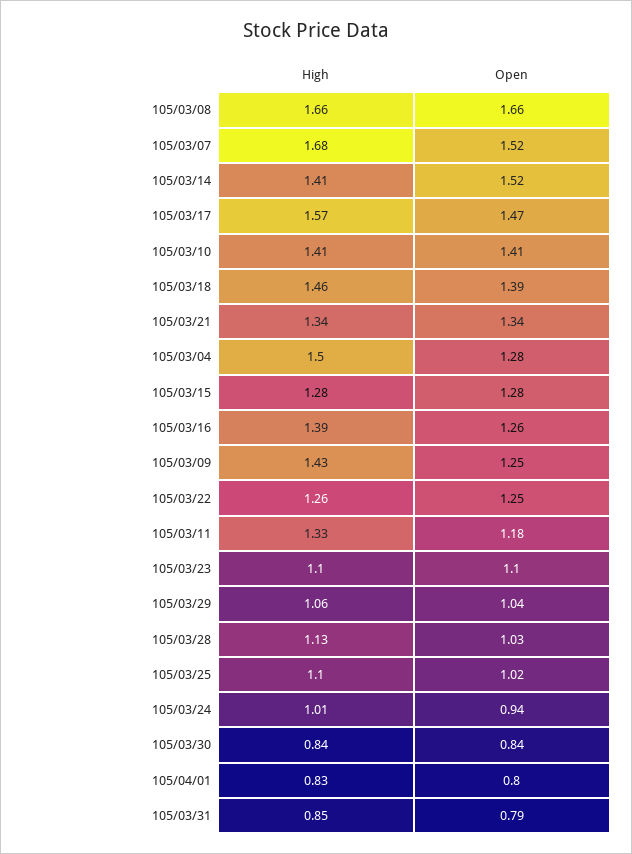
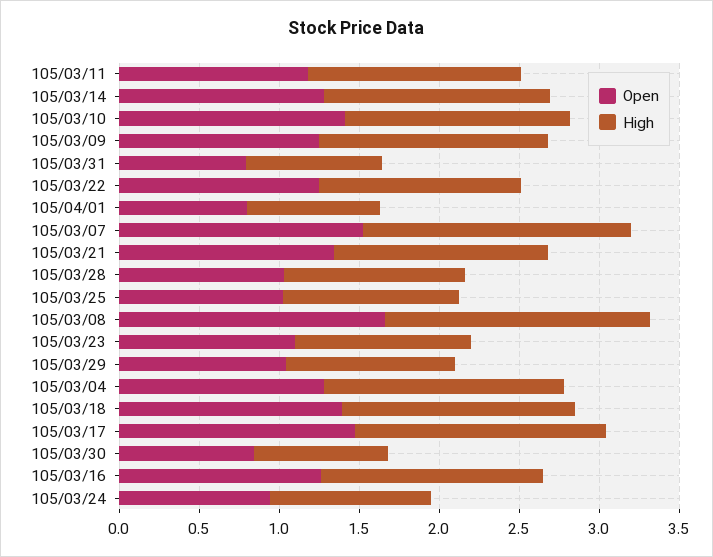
  {
    "High": {
      "105/03/08": 1.66,
      "105/03/07": 1.68,
      "105/03/14": 1.41,
      "105/03/17": 1.57,
      "105/03/10": 1.41,
      "105/03/18": 1.46,
      "105/03/21": 1.34,
      "105/03/04": 1.5,
-     "105/03/15": 1.28,
      "105/03/16": 1.39,
      "105/03/09": 1.43,
      "105/03/22": 1.26,
      "105/03/11": 1.33,
      "105/03/23": 1.1,
      "105/03/29": 1.06,
      "105/03/28": 1.13,
      "105/03/25": 1.1,
      "105/03/24": 1.01,
      "105/03/30": 0.84,
      "105/04/01": 0.83,
      "105/03/31": 0.85
    },
    "Open": {
      "105/03/08": 1.66,
      "105/03/07": 1.52,
-     "105/03/14": 1.52,
+     "105/03/14": 1.3,
      "105/03/17": 1.47,
      "105/03/10": 1.41,
      "105/03/18": 1.39,
      "105/03/21": 1.34,
      "105/03/04": 1.28,
-     "105/03/15": 1.28,
      "105/03/16": 1.26,
      "105/03/09": 1.25,
      "105/03/22": 1.25,
      "105/03/11": 1.18,
      "105/03/23": 1.1,
      "105/03/29": 1.04,
      "105/03/28": 1.03,
      "105/03/25": 1.02,
      "105/03/24": 0.94,
      "105/03/30": 0.84,
      "105/04/01": 0.8,
      "105/03/31": 0.79
    }
  }

